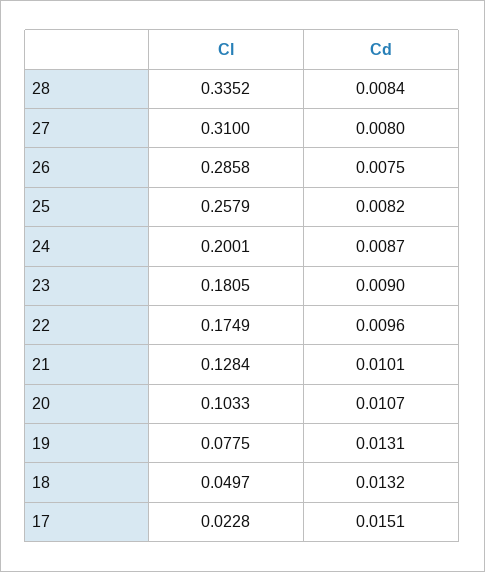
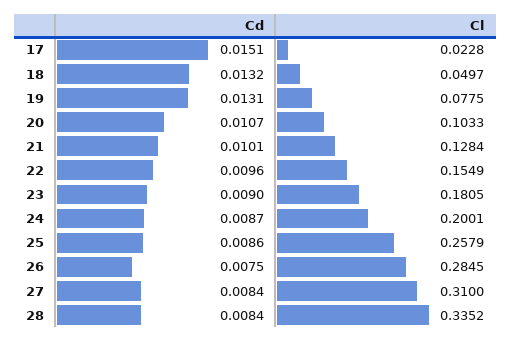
  {
    "Cl": {
      "28": 0.3352,
      "27": 0.31,
-     "26": 0.2858,
+     "26": 0.2845,
      "25": 0.2579,
      "24": 0.2001,
      "23": 0.1805,
-     "22": 0.1749,
+     "22": 0.1549,
      "21": 0.1284,
      "20": 0.1033,
      "19": 0.0775,
      "18": 0.0497,
      "17": 0.0228
    },
    "Cd": {
      "28": 0.0084,
-     "27": 0.008,
+     "27": 0.0084,
      "26": 0.0075,
-     "25": 0.0082,
+     "25": 0.0086,
      "24": 0.0087,
      "23": 0.009,
      "22": 0.0096,
      "21": 0.0101,
      "20": 0.0107,
      "19": 0.0131,
      "18": 0.0132,
      "17": 0.0151
    }
  }

